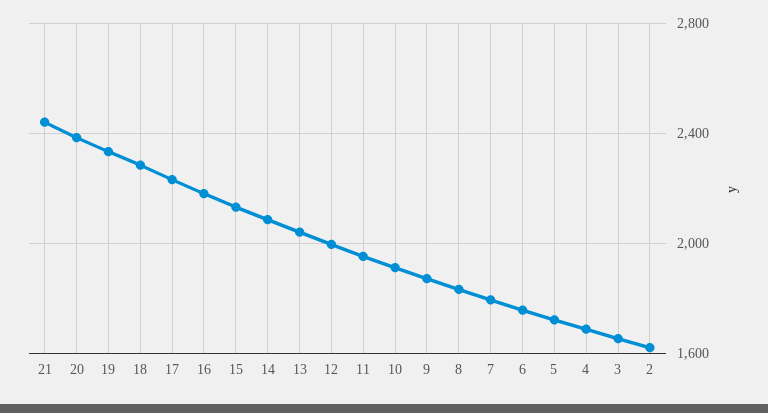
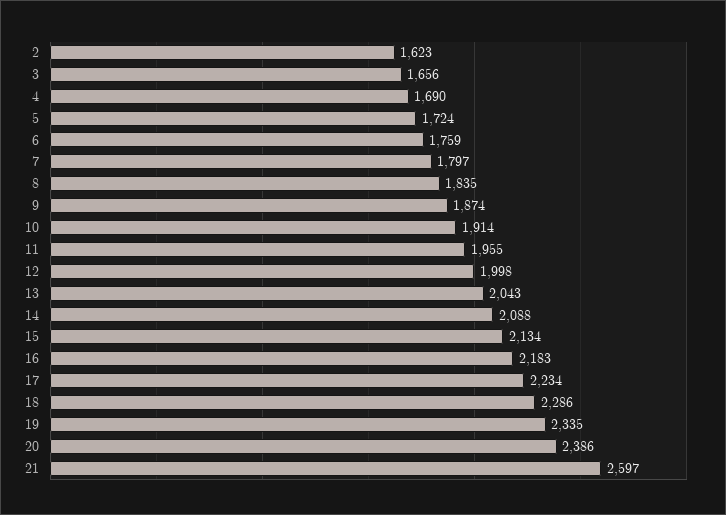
  {
-   "21": 2450,
+   "21": 2597,
    "20": 2386,
    "19": 2335,
    "18": 2286,
    "17": 2234,
    "16": 2183,
    "15": 2134,
    "14": 2088,
    "13": 2043,
    "12": 1998,
    "11": 1955,
    "10": 1914,
    "9": 1874,
    "8": 1835,
    "7": 1797,
    "6": 1759,
    "5": 1724,
    "4": 1690,
    "3": 1656,
    "2": 1623
  }

